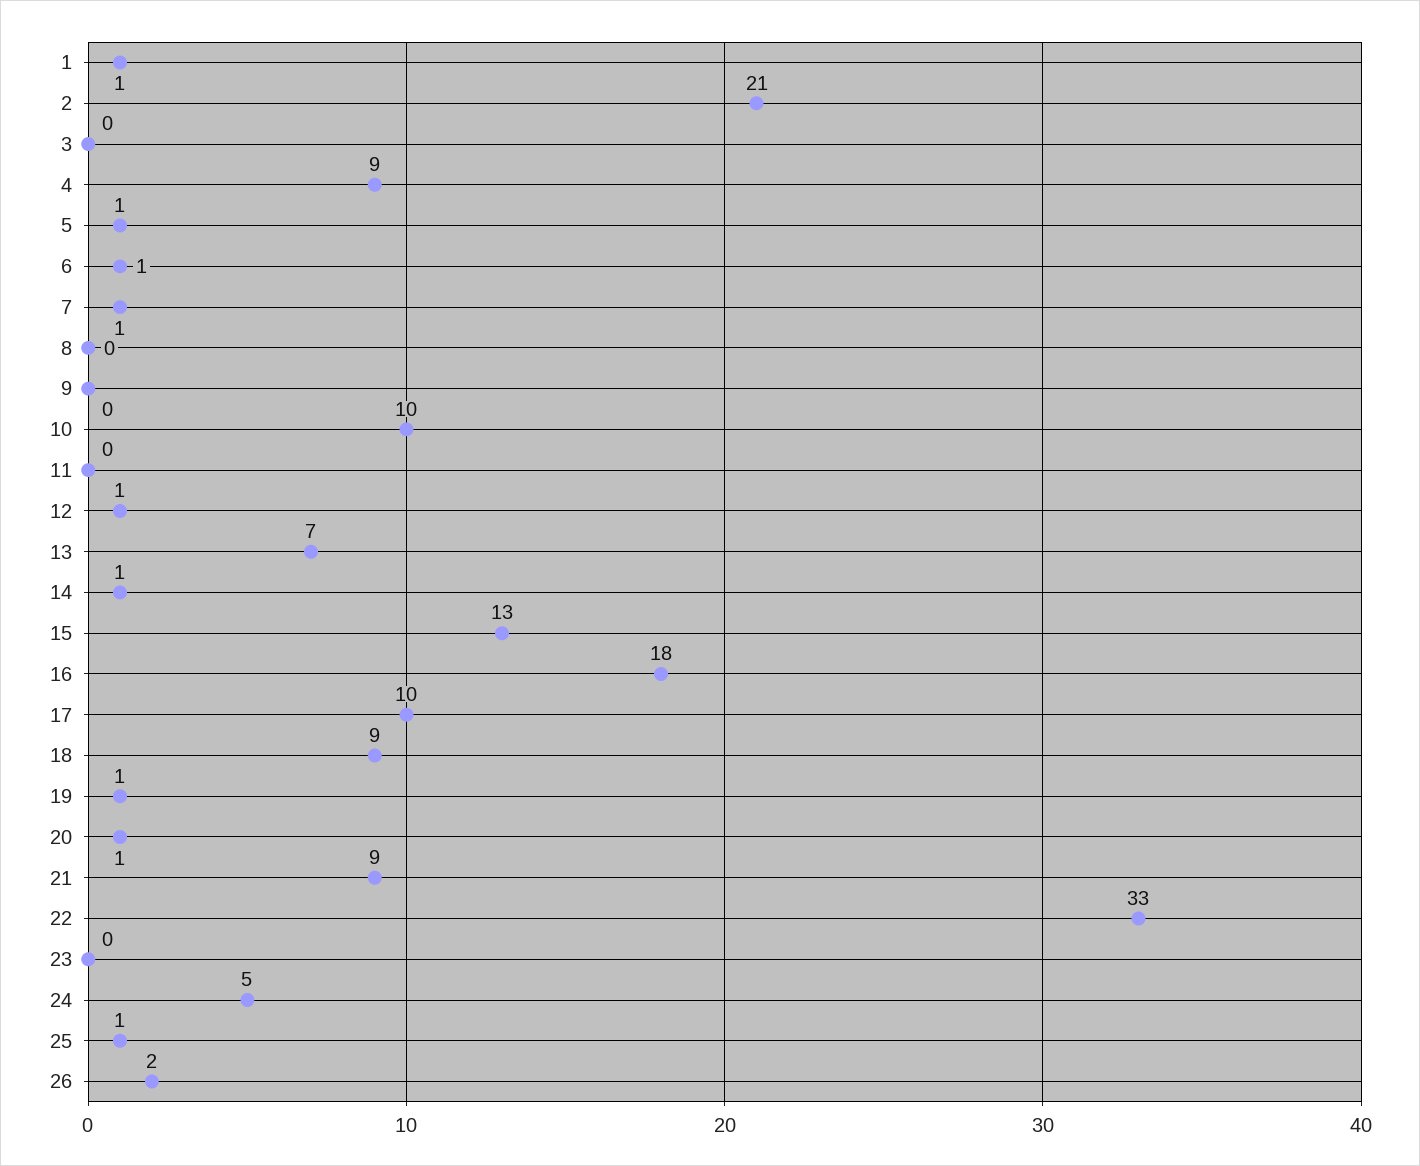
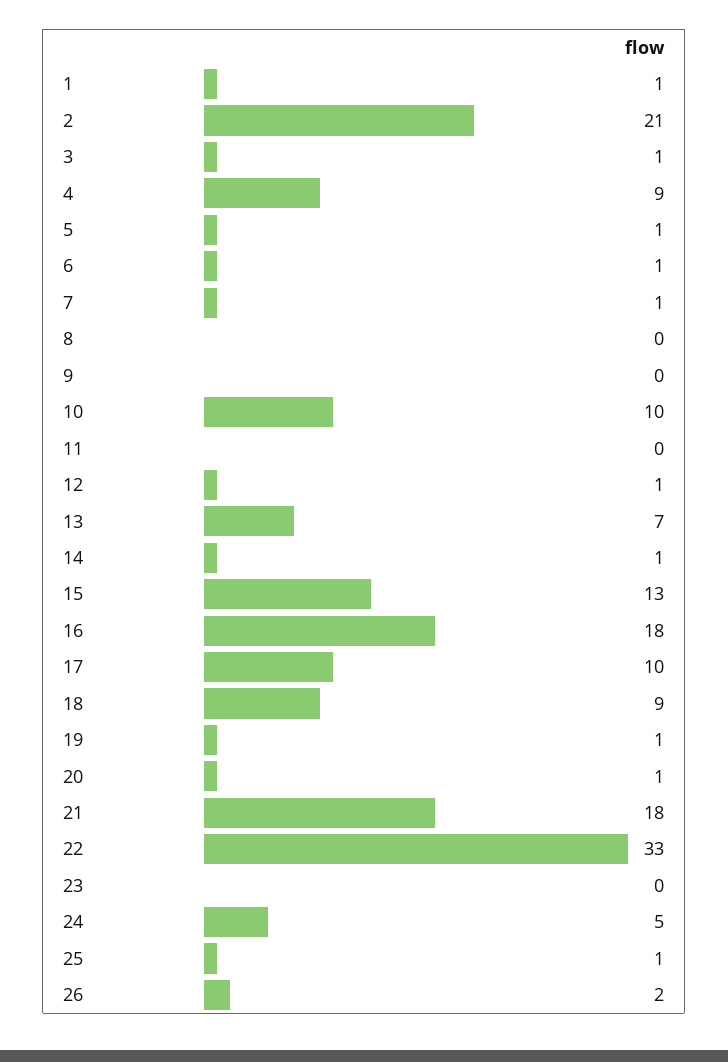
  {
    "1": 1,
    "2": 21,
-   "3": 0,
+   "3": 1,
    "4": 9,
    "5": 1,
    "6": 1,
    "7": 1,
    "8": 0,
    "9": 0,
    "10": 10,
    "11": 0,
    "12": 1,
    "13": 7,
    "14": 1,
    "15": 13,
    "16": 18,
    "17": 10,
    "18": 9,
    "19": 1,
    "20": 1,
-   "21": 9,
+   "21": 18,
    "22": 33,
    "23": 0,
    "24": 5,
    "25": 1,
    "26": 2
  }

